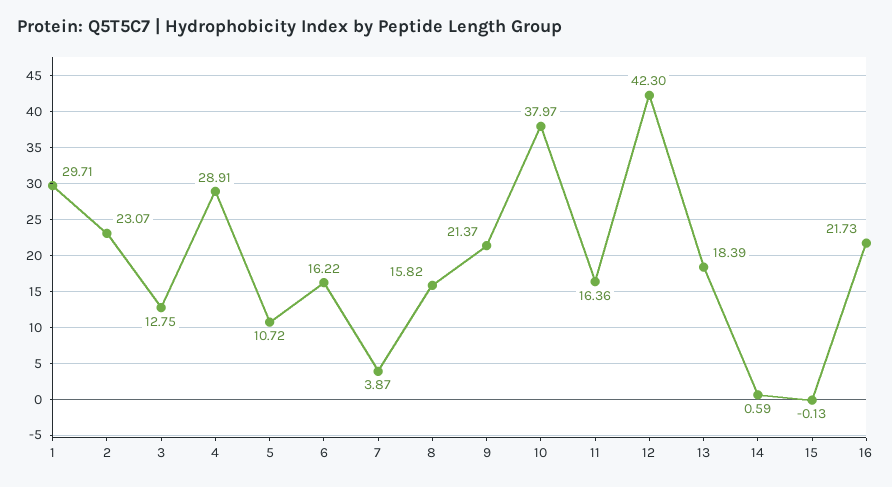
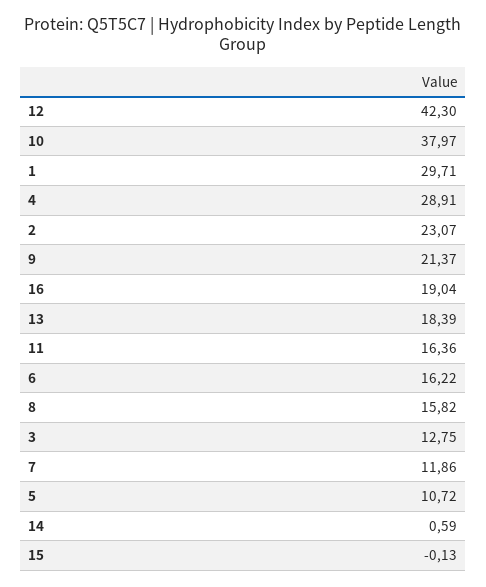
  {
    "1": 29.71,
    "2": 23.07,
    "3": 12.75,
    "4": 28.91,
    "5": 10.72,
    "6": 16.22,
-   "7": 3.87,
+   "7": 11.86,
    "8": 15.82,
    "9": 21.37,
    "10": 37.97,
    "11": 16.36,
    "12": 42.3,
    "13": 18.39,
    "14": 0.59,
    "15": -0.13,
-   "16": 21.73
+   "16": 19.04
  }

